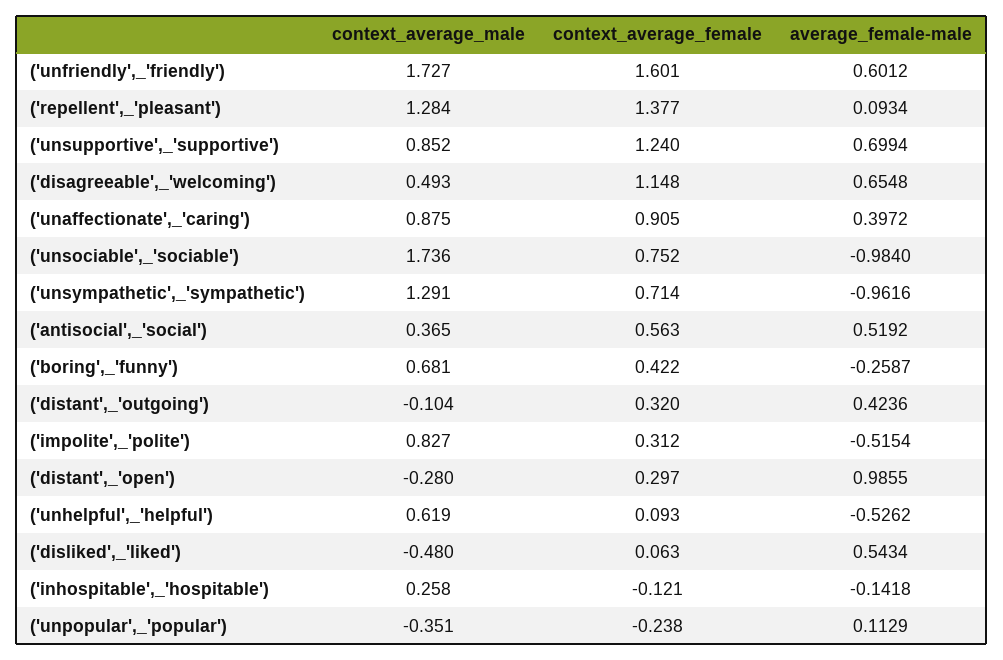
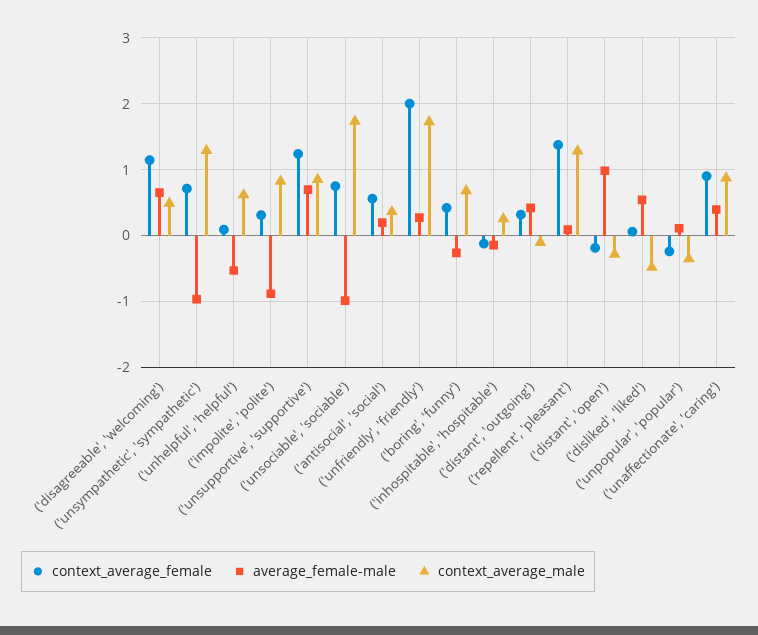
  {
    "context_average_male": {
      "('unfriendly',_'friendly')": 1.727,
      "('repellent',_'pleasant')": 1.284,
      "('unsupportive',_'supportive')": 0.852,
      "('disagreeable',_'welcoming')": 0.493,
      "('unaffectionate',_'caring')": 0.875,
      "('unsociable',_'sociable')": 1.736,
      "('unsympathetic',_'sympathetic')": 1.291,
      "('antisocial',_'social')": 0.365,
      "('boring',_'funny')": 0.681,
      "('distant',_'outgoing')": -0.104,
      "('impolite',_'polite')": 0.827,
      "('distant',_'open')": -0.28,
      "('unhelpful',_'helpful')": 0.619,
      "('disliked',_'liked')": -0.48,
      "('inhospitable',_'hospitable')": 0.258,
      "('unpopular',_'popular')": -0.351
    },
    "context_average_female": {
-     "('unfriendly',_'friendly')": 1.601,
+     "('unfriendly',_'friendly')": 2,
      "('repellent',_'pleasant')": 1.377,
      "('unsupportive',_'supportive')": 1.24,
      "('disagreeable',_'welcoming')": 1.148,
      "('unaffectionate',_'caring')": 0.905,
      "('unsociable',_'sociable')": 0.752,
      "('unsympathetic',_'sympathetic')": 0.714,
      "('antisocial',_'social')": 0.563,
      "('boring',_'funny')": 0.422,
      "('distant',_'outgoing')": 0.32,
      "('impolite',_'polite')": 0.312,
-     "('distant',_'open')": 0.297,
+     "('distant',_'open')": -0.2,
      "('unhelpful',_'helpful')": 0.093,
      "('disliked',_'liked')": 0.063,
      "('inhospitable',_'hospitable')": -0.121,
      "('unpopular',_'popular')": -0.238
    },
    "average_female-male": {
-     "('unfriendly',_'friendly')": 0.6012,
+     "('unfriendly',_'friendly')": 0.3,
      "('repellent',_'pleasant')": 0.0934,
      "('unsupportive',_'supportive')": 0.6994,
      "('disagreeable',_'welcoming')": 0.6548,
      "('unaffectionate',_'caring')": 0.3972,
      "('unsociable',_'sociable')": -0.984,
      "('unsympathetic',_'sympathetic')": -0.9616,
-     "('antisocial',_'social')": 0.5192,
+     "('antisocial',_'social')": 0.2,
      "('boring',_'funny')": -0.2587,
      "('distant',_'outgoing')": 0.4236,
-     "('impolite',_'polite')": -0.5154,
+     "('impolite',_'polite')": -0.9,
      "('distant',_'open')": 0.9855,
      "('unhelpful',_'helpful')": -0.5262,
      "('disliked',_'liked')": 0.5434,
      "('inhospitable',_'hospitable')": -0.1418,
      "('unpopular',_'popular')": 0.1129
    }
  }

